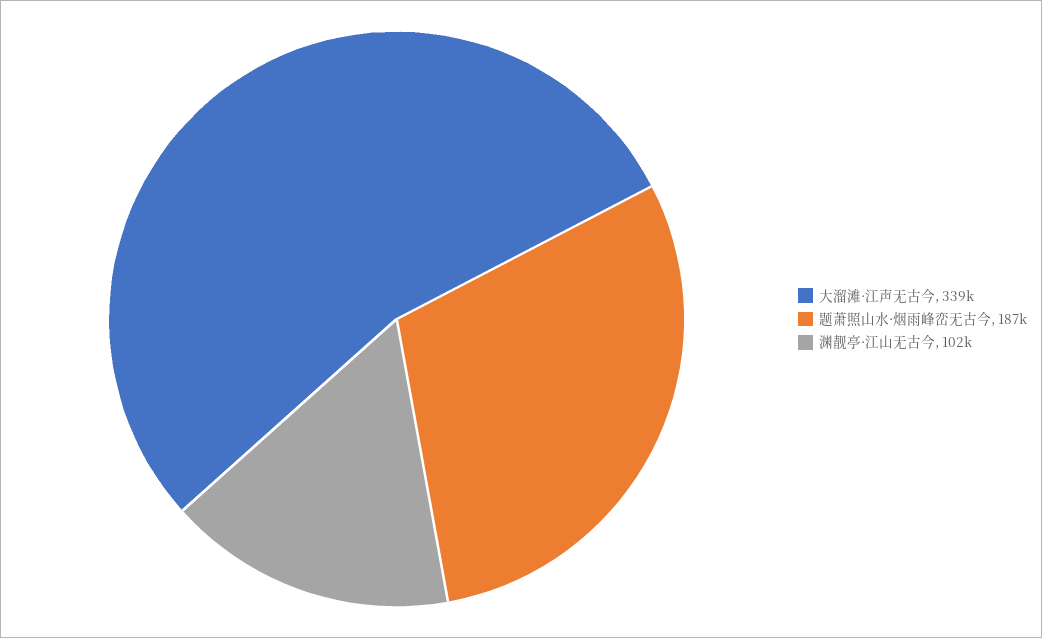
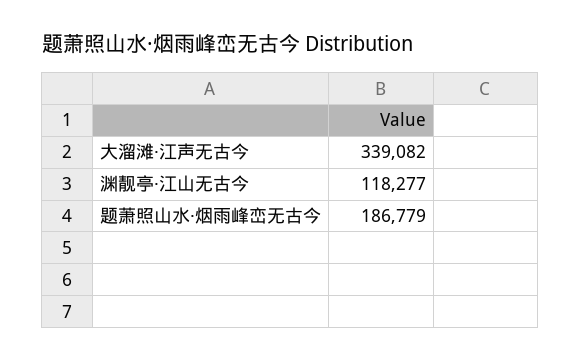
  {
    "大溜滩·江声无古今": 339082,
    "题萧照山水·烟雨峰峦无古今": 186779,
-   "渊靓亭·江山无古今": 102000
+   "渊靓亭·江山无古今": 118277
  }

